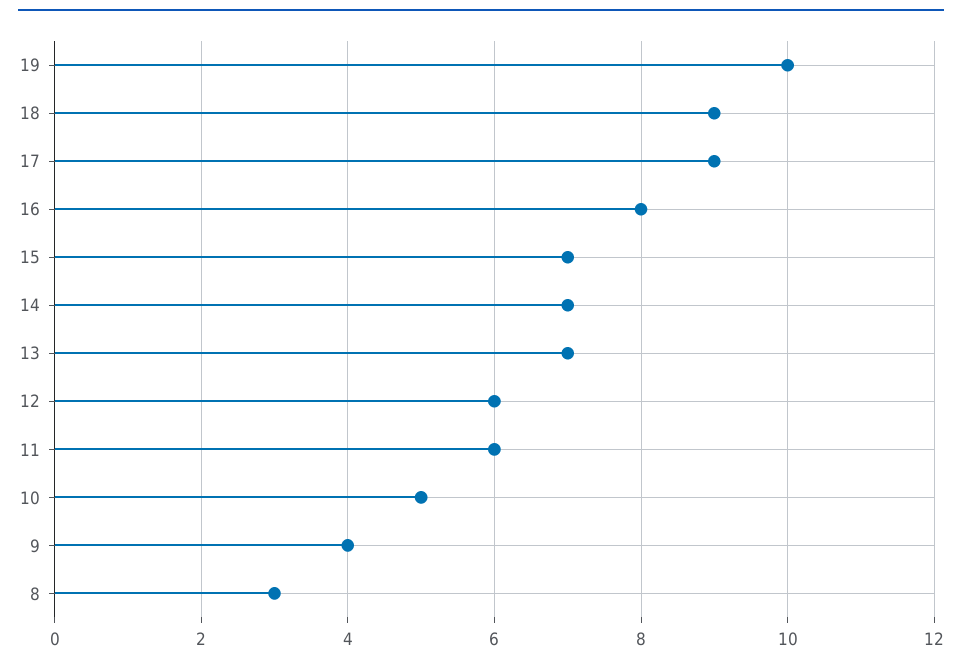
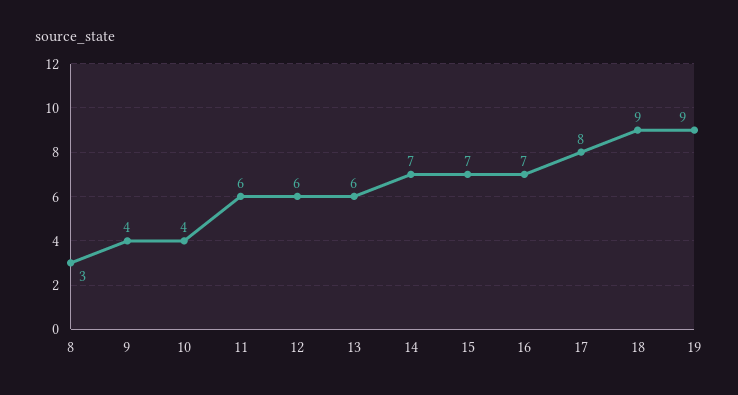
  {
-   "19": 10,
+   "19": 9,
    "18": 9,
-   "17": 9,
+   "17": 8,
-   "16": 8,
+   "16": 7,
    "15": 7,
    "14": 7,
-   "13": 7,
+   "13": 6,
    "12": 6,
    "11": 6,
-   "10": 5,
+   "10": 4,
    "9": 4,
    "8": 3
  }

